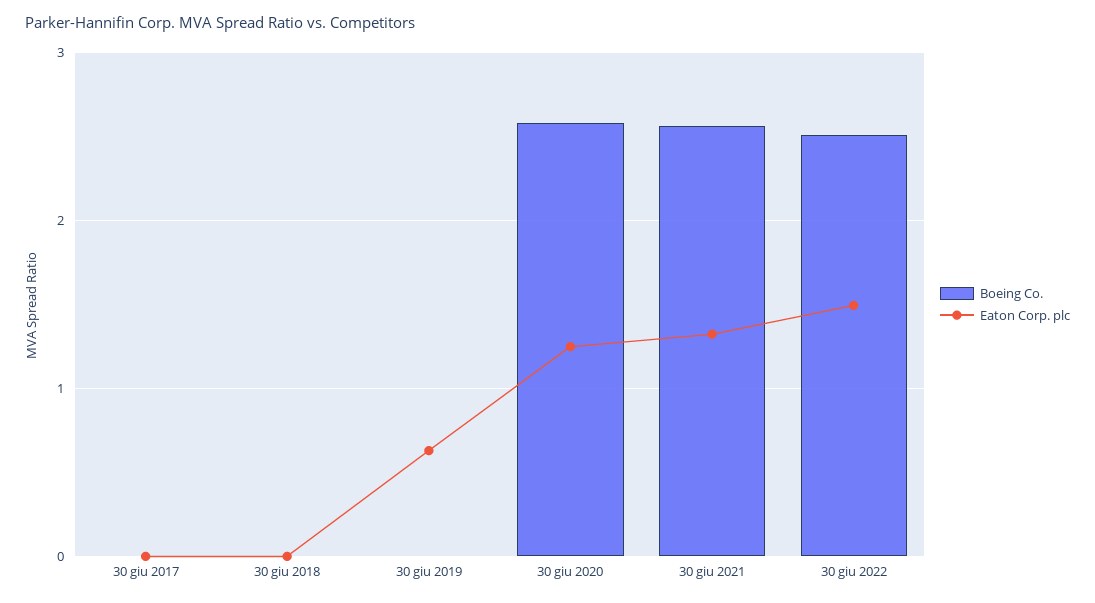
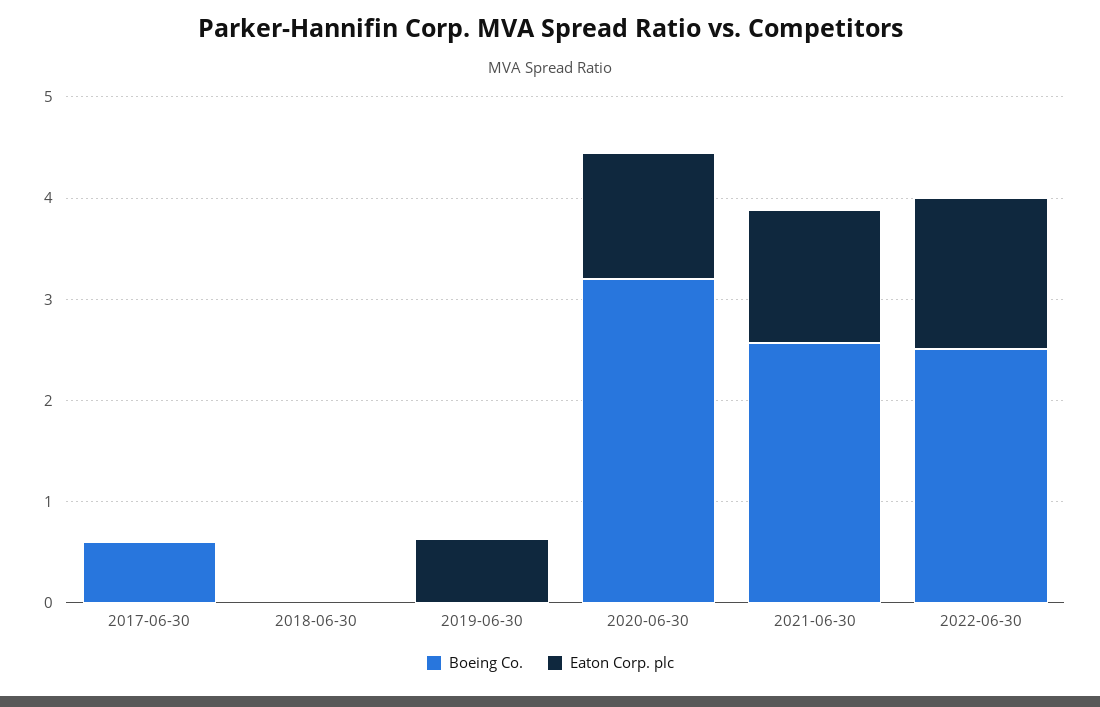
  {
    "Boeing Co.": {
-     "30 giu 2017": 0,
+     "30 giu 2017": 0.6,
      "30 giu 2018": 0,
      "30 giu 2019": 0,
-     "30 giu 2020": 2.6,
+     "30 giu 2020": 3.2,
      "30 giu 2021": 2.6,
      "30 giu 2022": 2.5
    },
    "Eaton Corp. plc": {
      "30 giu 2017": 0,
      "30 giu 2018": 0,
      "30 giu 2019": 0.6,
      "30 giu 2020": 1.2,
      "30 giu 2021": 1.3,
      "30 giu 2022": 1.5
    }
  }

